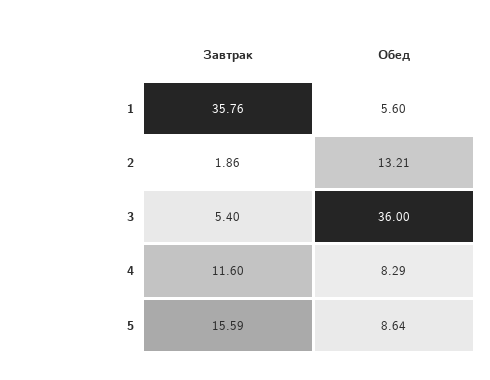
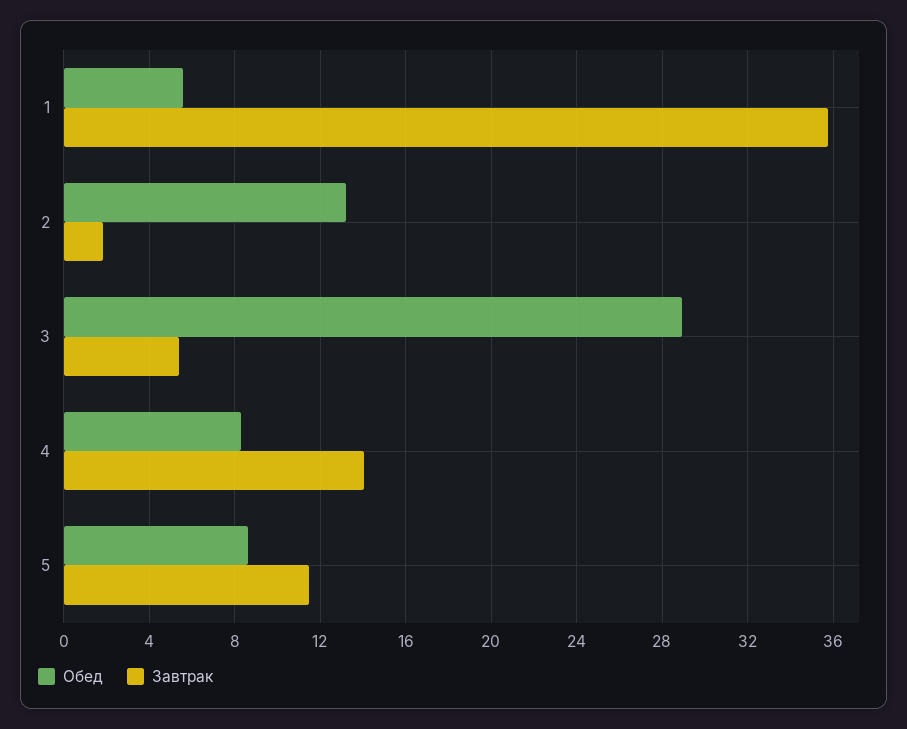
  {
    "Завтрак": {
      "1": 35.76,
      "2": 1.86,
      "3": 5.4,
-     "4": 11.6,
+     "4": 14,
-     "5": 15.59
+     "5": 11.5
    },
    "Обед": {
      "1": 5.6,
      "2": 13.21,
-     "3": 36,
+     "3": 29,
      "4": 8.29,
      "5": 8.64
    }
  }

